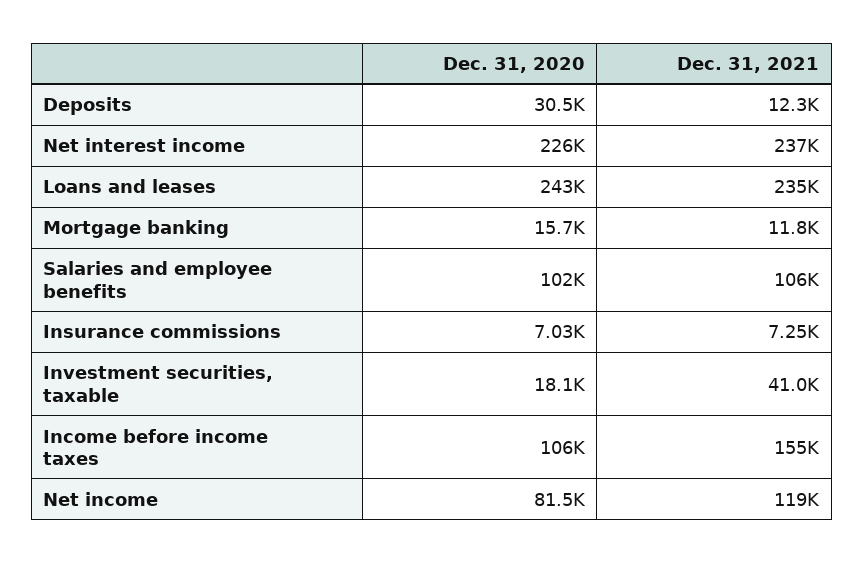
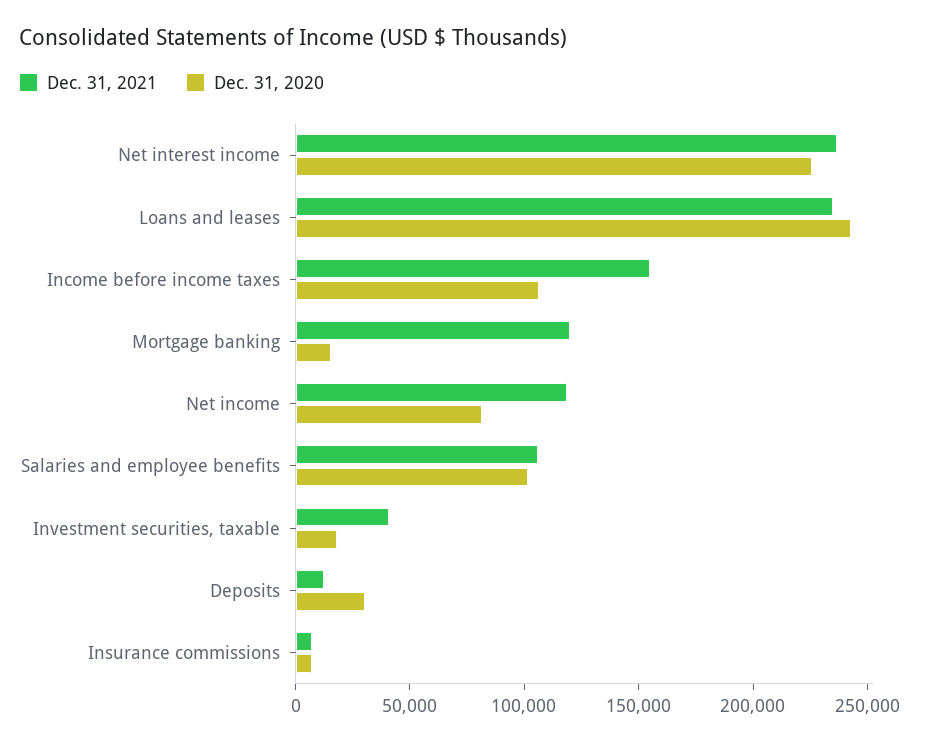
  {
    "Dec. 31, 2020": {
      "Deposits": 30500,
      "Net interest income": 226000,
      "Loans and leases": 243000,
      "Mortgage banking": 15700,
      "Salaries and employee benefits": 102000,
      "Insurance commissions": 7030,
      "Investment securities, taxable": 18100,
      "Income before income taxes": 106000,
      "Net income": 81500
    },
    "Dec. 31, 2021": {
      "Deposits": 12300,
      "Net interest income": 237000,
      "Loans and leases": 235000,
-     "Mortgage banking": 11800,
+     "Mortgage banking": 120000,
      "Salaries and employee benefits": 106000,
      "Insurance commissions": 7250,
      "Investment securities, taxable": 41000,
      "Income before income taxes": 155000,
      "Net income": 119000
    }
  }

